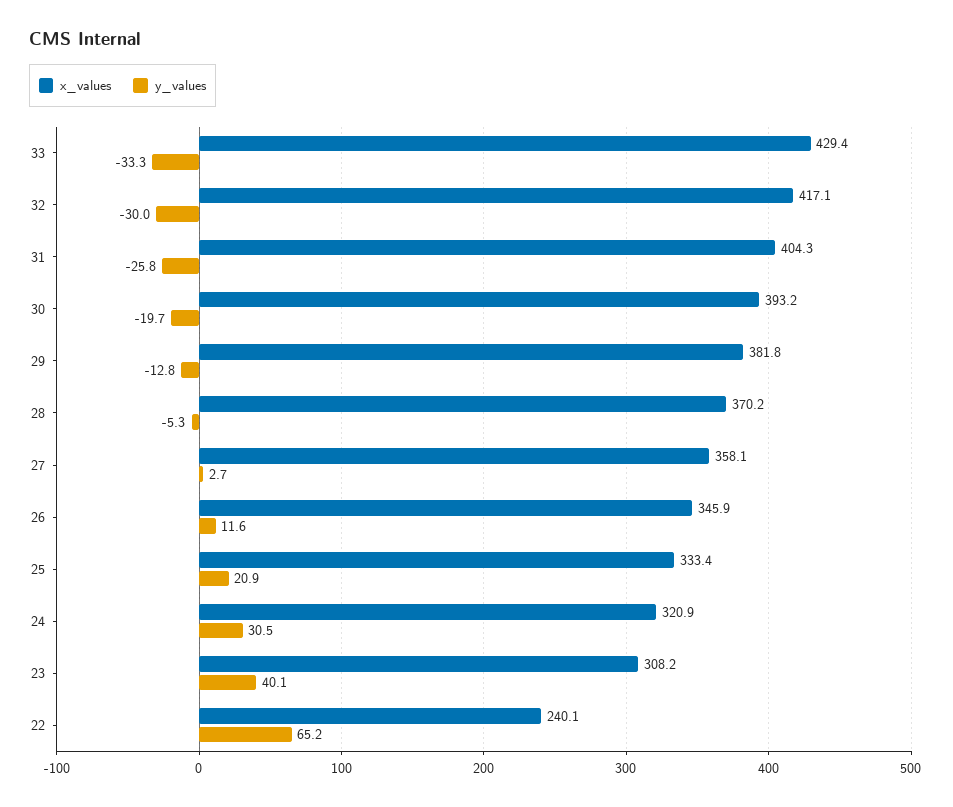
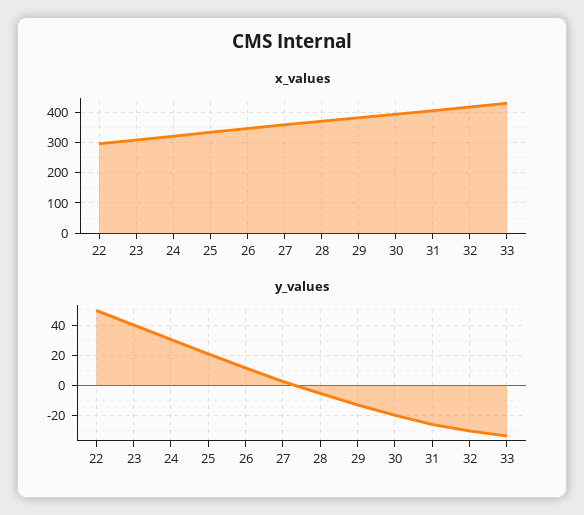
  {
    "x_values": {
      "33": 429.4,
      "32": 417.1,
      "31": 404.3,
      "30": 393.2,
      "29": 381.8,
      "28": 370.2,
      "27": 358.1,
      "26": 345.9,
      "25": 333.4,
      "24": 320.9,
      "23": 308.2,
-     "22": 240.1
+     "22": 300
    },
    "y_values": {
      "33": -33.3,
      "32": -30,
      "31": -25.8,
      "30": -19.7,
      "29": -12.8,
      "28": -5.3,
      "27": 2.7,
      "26": 11.6,
      "25": 20.9,
      "24": 30.5,
      "23": 40.1,
-     "22": 65.2
+     "22": 50
    }
  }

